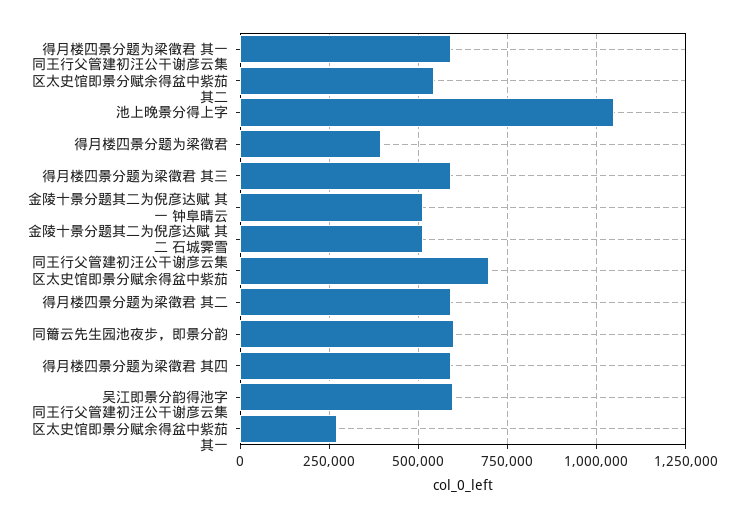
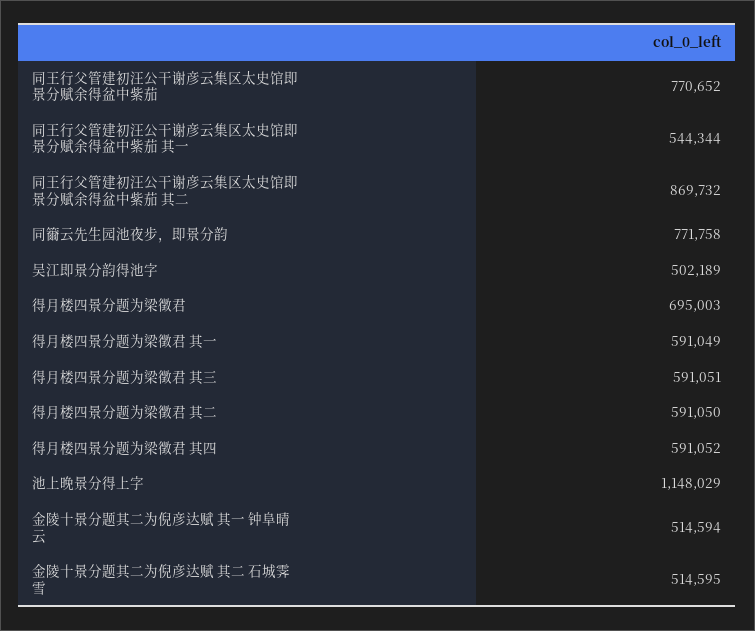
  {
    "得月楼四景分题为梁徵君 其一": 591049,
-   "同王行父管建初汪公干谢彦云集区太史馆即景分赋余得盆中紫茄 其二": 550000,
+   "同王行父管建初汪公干谢彦云集区太史馆即景分赋余得盆中紫茄 其二": 869732,
-   "池上晚景分得上字": 1050000,
+   "池上晚景分得上字": 1148029,
-   "得月楼四景分题为梁徵君": 400000,
+   "得月楼四景分题为梁徵君": 695003,
    "得月楼四景分题为梁徵君 其三": 591051,
    "金陵十景分题其二为倪彦达赋 其一 钟阜晴云": 514594,
    "金陵十景分题其二为倪彦达赋 其二 石城霁雪": 514595,
-   "同王行父管建初汪公干谢彦云集区太史馆即景分赋余得盆中紫茄": 700000,
+   "同王行父管建初汪公干谢彦云集区太史馆即景分赋余得盆中紫茄": 770652,
    "得月楼四景分题为梁徵君 其二": 591050,
-   "同籋云先生园池夜步，即景分韵": 600000,
+   "同籋云先生园池夜步，即景分韵": 771758,
    "得月楼四景分题为梁徵君 其四": 591052,
-   "吴江即景分韵得池字": 600000,
+   "吴江即景分韵得池字": 502189,
-   "同王行父管建初汪公干谢彦云集区太史馆即景分赋余得盆中紫茄 其一": 275000
+   "同王行父管建初汪公干谢彦云集区太史馆即景分赋余得盆中紫茄 其一": 544344
  }

